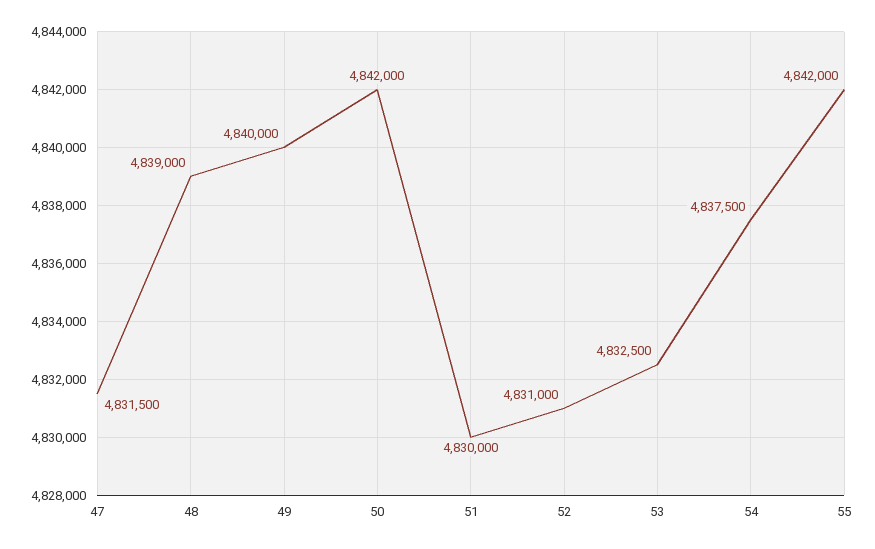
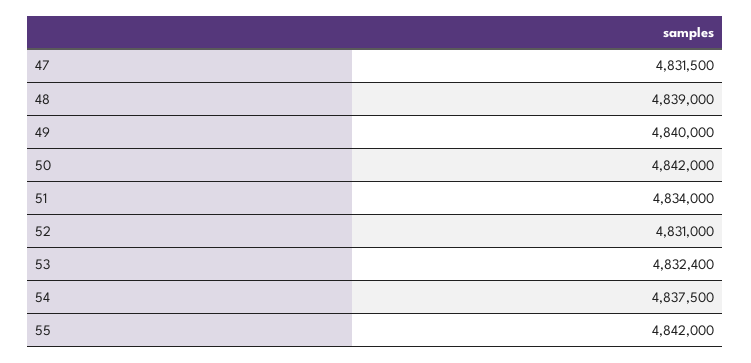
  {
    "47": 4831500,
    "48": 4839000,
    "49": 4840000,
    "50": 4842000,
-   "51": 4830000,
+   "51": 4834000,
    "52": 4831000,
-   "53": 4832500,
+   "53": 4832400,
    "54": 4837500,
    "55": 4842000
  }

